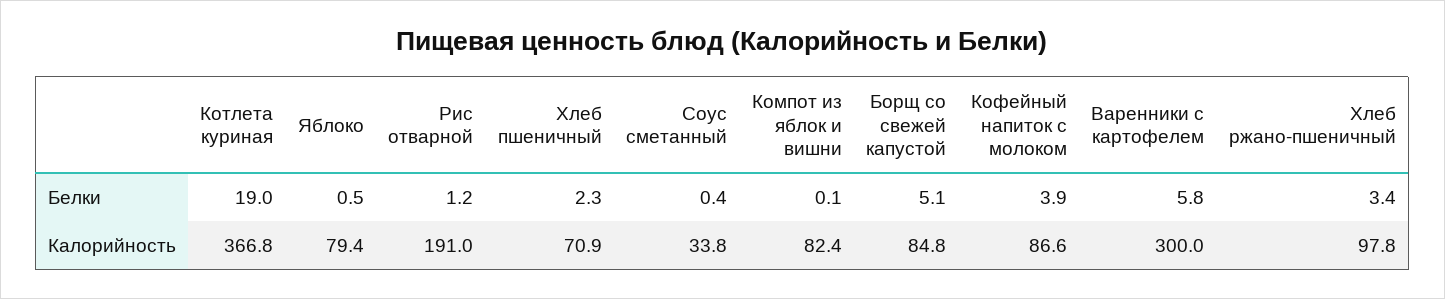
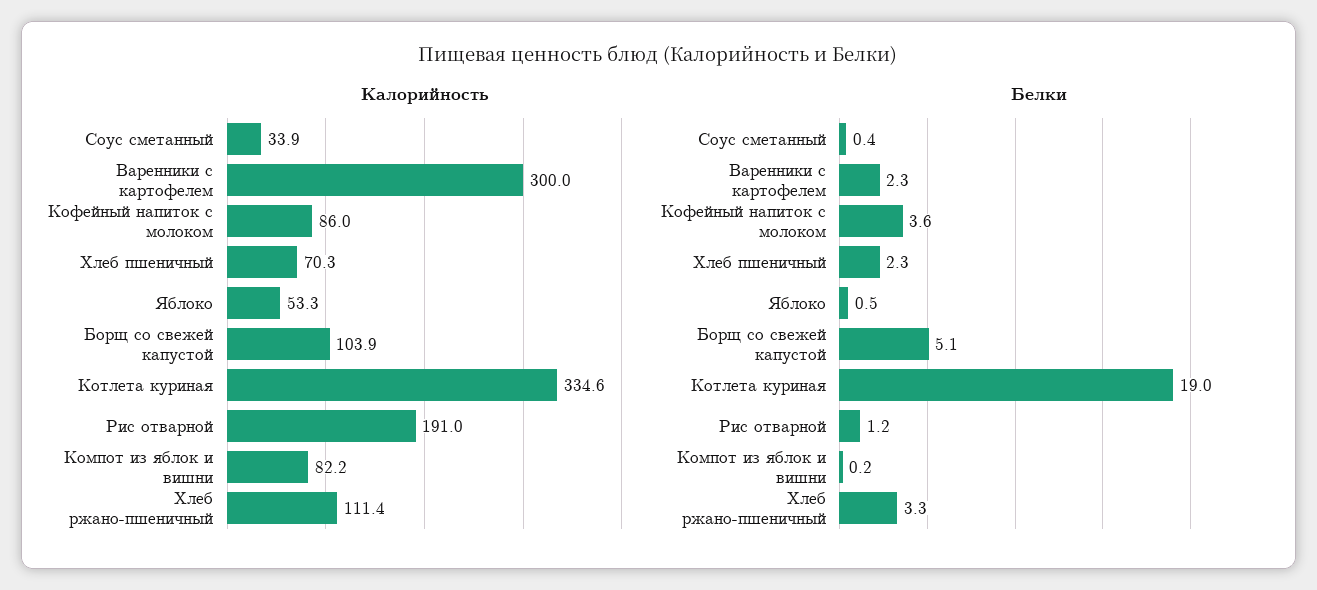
  {
    "Белки": {
      "Котлета куриная": 19,
      "Яблоко": 0.5,
      "Рис отварной": 1.2,
      "Хлеб пшеничный": 2.3,
      "Соус сметанный": 0.4,
-     "Компот из яблок и вишни": 0.1,
+     "Компот из яблок и вишни": 0.2,
      "Борщ со свежей капустой": 5.1,
-     "Кофейный напиток с молоком": 3.9,
+     "Кофейный напиток с молоком": 3.6,
-     "Варенники с картофелем": 5.8,
+     "Варенники с картофелем": 2.3,
-     "Хлеб ржано-пшеничный": 3.4
+     "Хлеб ржано-пшеничный": 3.3
    },
    "Калорийность": {
-     "Котлета куриная": 366.8,
+     "Котлета куриная": 334.6,
-     "Яблоко": 79.4,
+     "Яблоко": 53.3,
      "Рис отварной": 191,
-     "Хлеб пшеничный": 70.9,
+     "Хлеб пшеничный": 70.3,
-     "Соус сметанный": 33.8,
+     "Соус сметанный": 33.9,
-     "Компот из яблок и вишни": 82.4,
+     "Компот из яблок и вишни": 82.2,
-     "Борщ со свежей капустой": 84.8,
+     "Борщ со свежей капустой": 103.9,
-     "Кофейный напиток с молоком": 86.6,
+     "Кофейный напиток с молоком": 86,
      "Варенники с картофелем": 300,
-     "Хлеб ржано-пшеничный": 97.8
+     "Хлеб ржано-пшеничный": 111.4
    }
  }

